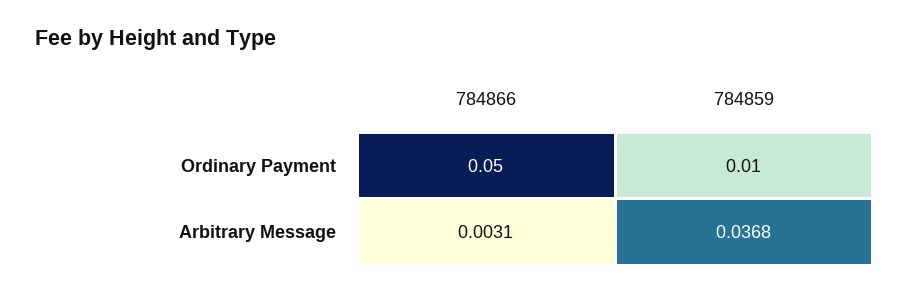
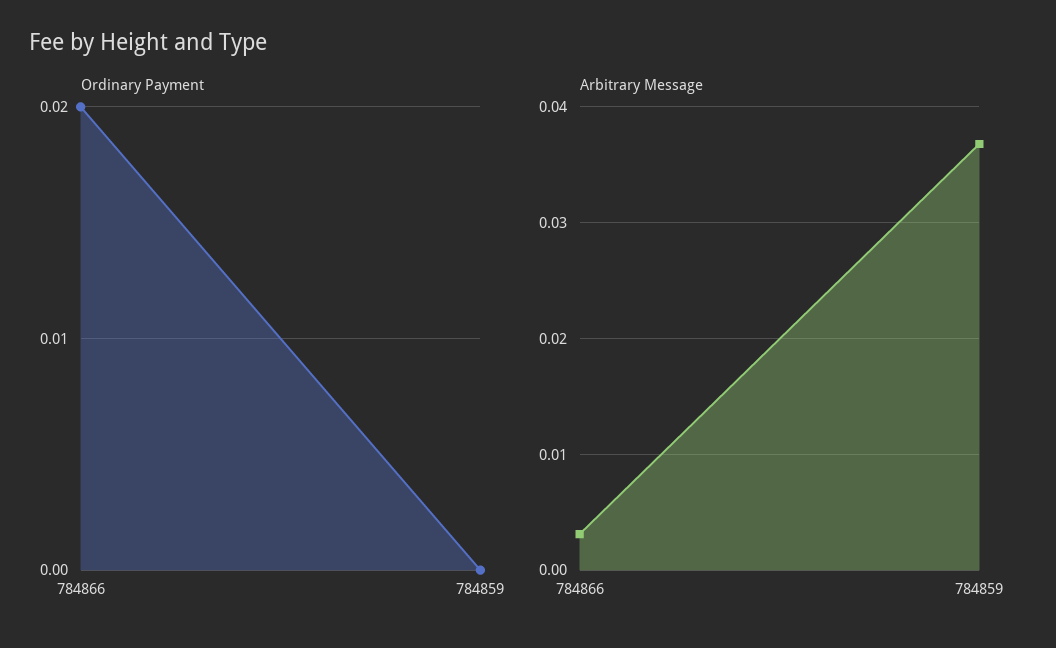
  {
    "Ordinary Payment": {
-     "784866": 0.05,
+     "784866": 0.02,
-     "784859": 0.01
+     "784859": 0
    },
    "Arbitrary Message": {
      "784866": 0.0031,
      "784859": 0.0368
    }
  }

